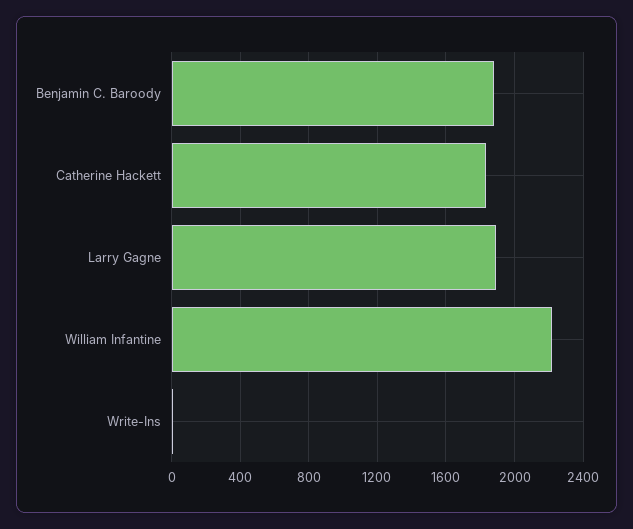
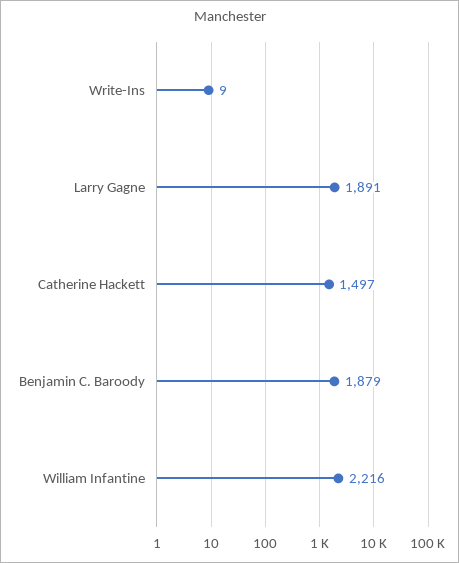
  {
    "Benjamin C. Baroody": 1879,
-   "Catherine Hackett": 1850,
+   "Catherine Hackett": 1497,
    "Larry Gagne": 1891,
    "William Infantine": 2216,
    "Write-Ins": 9
  }

